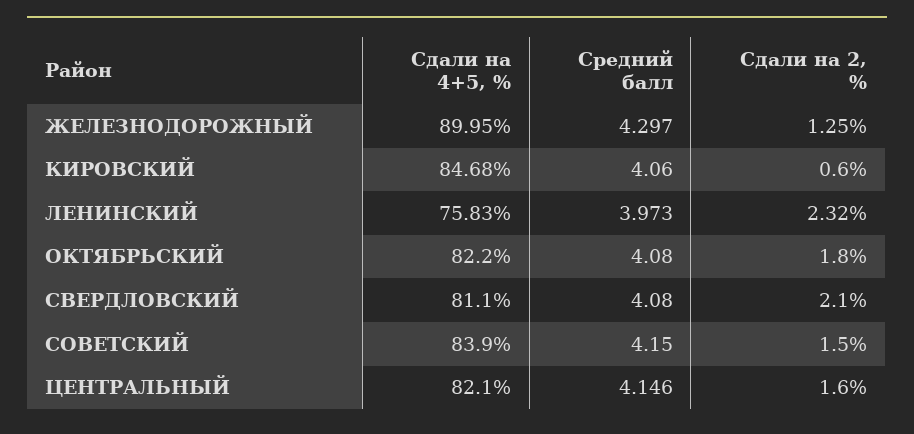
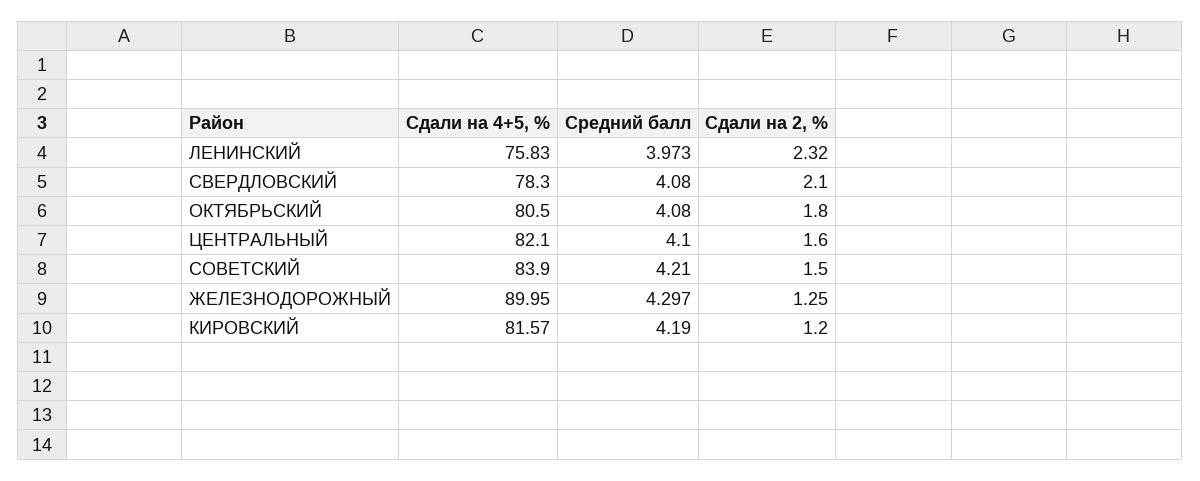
  {
    "Сдали на 4+5, %": {
      "ЖЕЛЕЗНОДОРОЖНЫЙ": 89.95,
-     "КИРОВСКИЙ": 84.68,
+     "КИРОВСКИЙ": 81.57,
      "ЛЕНИНСКИЙ": 75.83,
-     "ОКТЯБРЬСКИЙ": 82.2,
+     "ОКТЯБРЬСКИЙ": 80.5,
-     "СВЕРДЛОВСКИЙ": 81.1,
+     "СВЕРДЛОВСКИЙ": 78.3,
      "СОВЕТСКИЙ": 83.9,
      "ЦЕНТРАЛЬНЫЙ": 82.1
    },
    "Средний балл": {
      "ЖЕЛЕЗНОДОРОЖНЫЙ": 4.297,
-     "КИРОВСКИЙ": 4.06,
+     "КИРОВСКИЙ": 4.19,
      "ЛЕНИНСКИЙ": 3.973,
      "ОКТЯБРЬСКИЙ": 4.08,
      "СВЕРДЛОВСКИЙ": 4.08,
-     "СОВЕТСКИЙ": 4.15,
+     "СОВЕТСКИЙ": 4.21,
-     "ЦЕНТРАЛЬНЫЙ": 4.146
+     "ЦЕНТРАЛЬНЫЙ": 4.1
    },
    "Сдали на 2, %": {
      "ЖЕЛЕЗНОДОРОЖНЫЙ": 1.25,
-     "КИРОВСКИЙ": 0.6,
+     "КИРОВСКИЙ": 1.2,
      "ЛЕНИНСКИЙ": 2.32,
      "ОКТЯБРЬСКИЙ": 1.8,
      "СВЕРДЛОВСКИЙ": 2.1,
      "СОВЕТСКИЙ": 1.5,
      "ЦЕНТРАЛЬНЫЙ": 1.6
    }
  }

